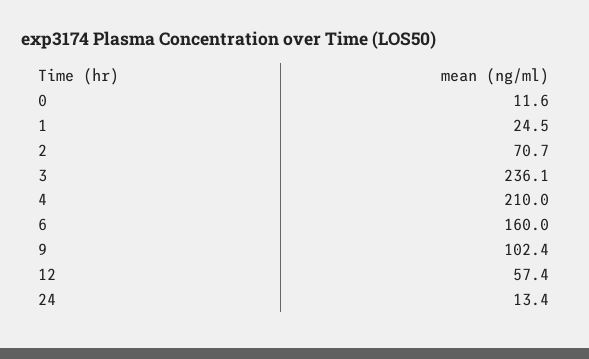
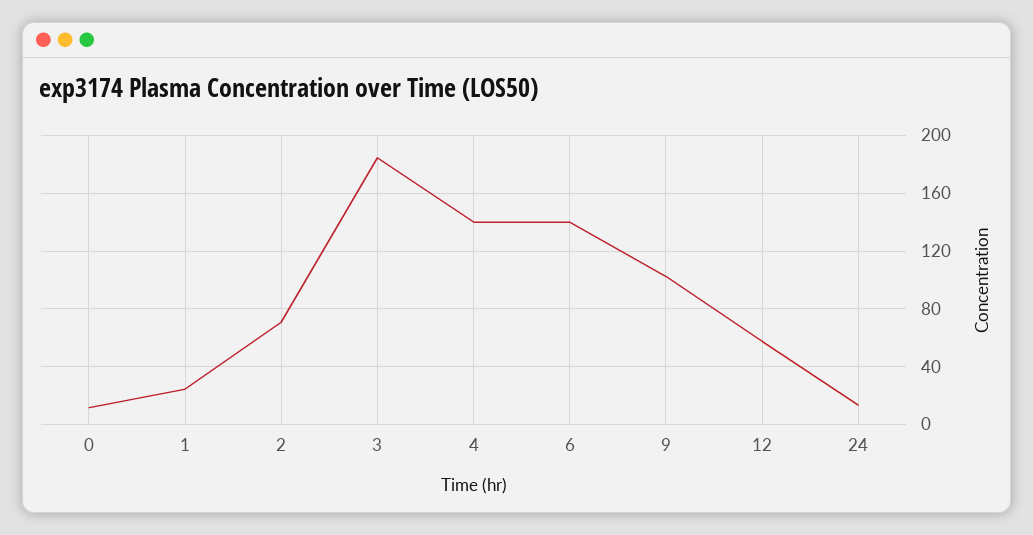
  {
    "0": 11.6,
    "1": 24.5,
    "2": 70.7,
-   "3": 236.1,
+   "3": 185,
-   "4": 210,
+   "4": 140,
-   "6": 160,
+   "6": 140,
    "9": 102.4,
    "12": 57.4,
    "24": 13.4
  }

